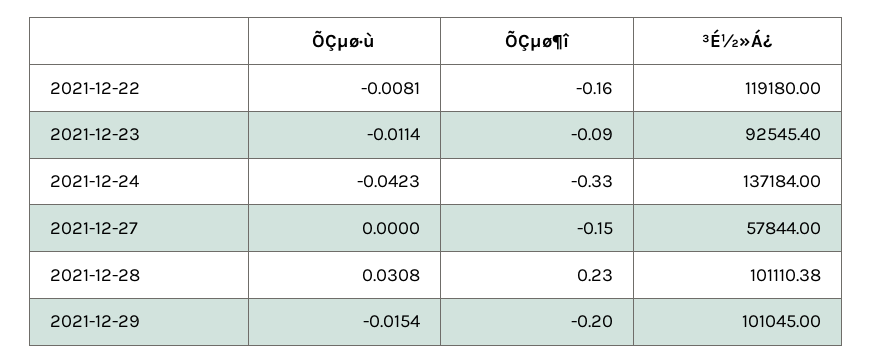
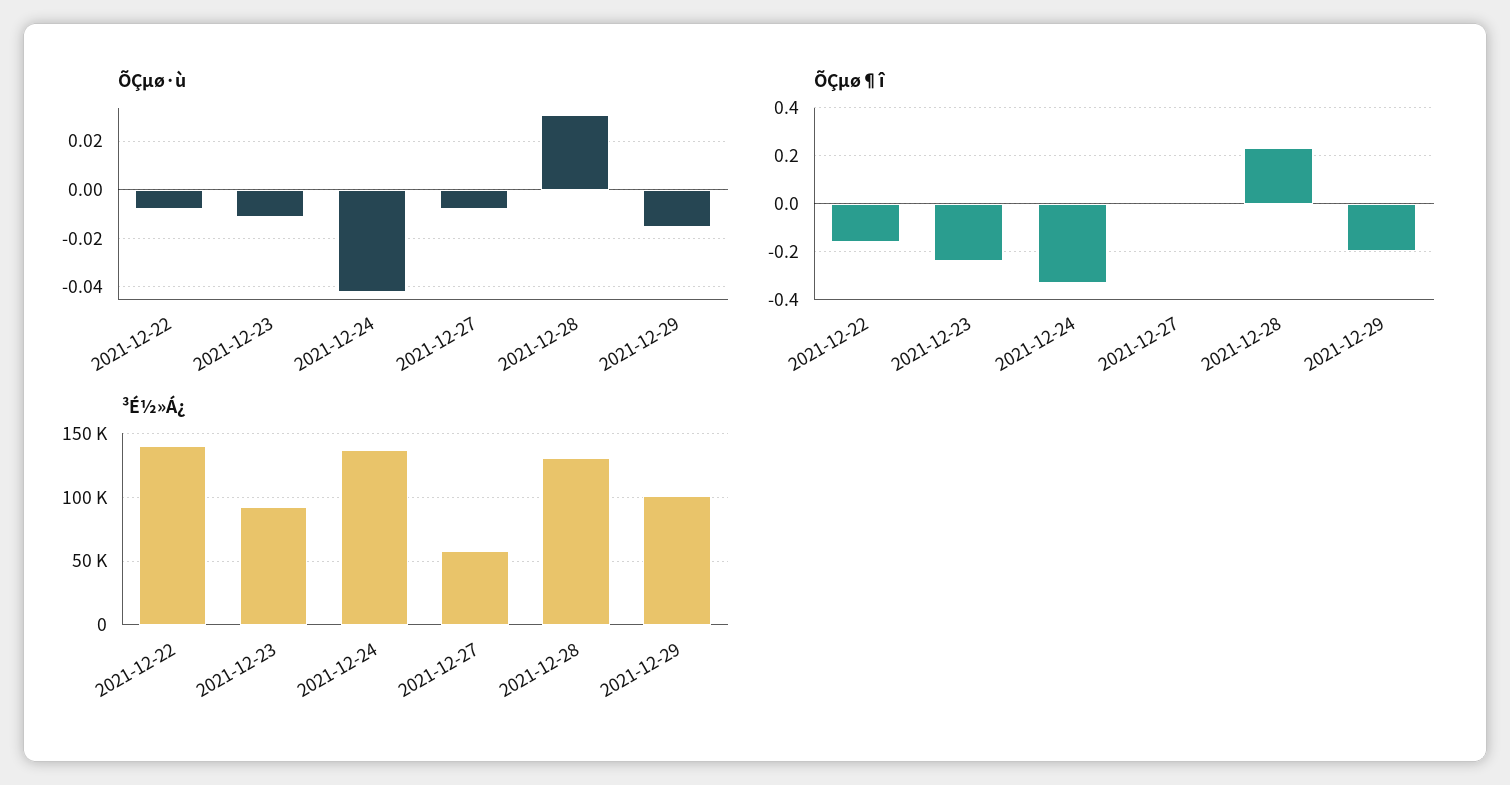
  {
    "ÕÇµø·ù": {
      "2021-12-22": -0.0081,
      "2021-12-23": -0.0114,
      "2021-12-24": -0.0423,
-     "2021-12-27": 0,
+     "2021-12-27": -0.0075,
      "2021-12-28": 0.0308,
      "2021-12-29": -0.0154
    },
    "ÕÇµø¶î": {
      "2021-12-22": -0.16,
-     "2021-12-23": -0.09,
+     "2021-12-23": -0.25,
      "2021-12-24": -0.33,
-     "2021-12-27": -0.15,
+     "2021-12-27": 0,
      "2021-12-28": 0.23,
      "2021-12-29": -0.2
    },
    "³É½»Á¿": {
-     "2021-12-22": 119180,
+     "2021-12-22": 140000,
      "2021-12-23": 92545.4,
      "2021-12-24": 137184,
      "2021-12-27": 57844,
-     "2021-12-28": 101110.38,
+     "2021-12-28": 130000,
      "2021-12-29": 101045
    }
  }

